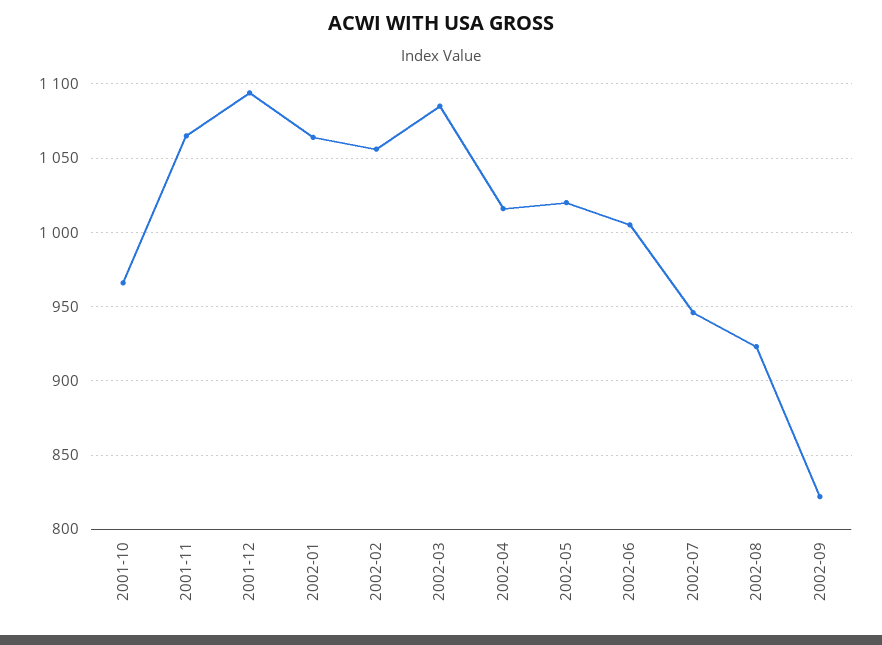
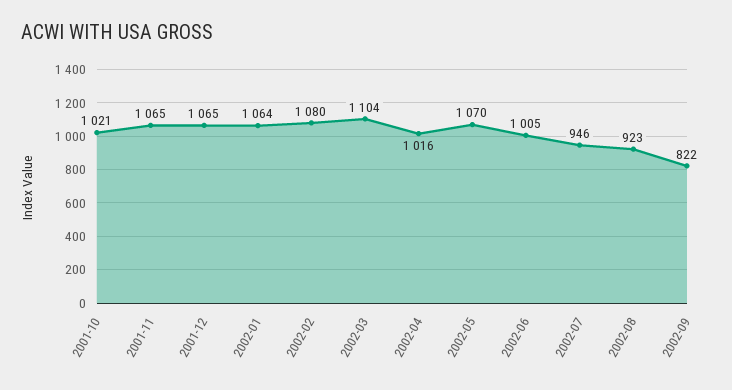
  {
-   "2001-10": 965,
+   "2001-10": 1021,
    "2001-11": 1065,
-   "2001-12": 1095,
+   "2001-12": 1065,
    "2002-01": 1064,
-   "2002-02": 1055,
+   "2002-02": 1080,
-   "2002-03": 1085,
+   "2002-03": 1104,
    "2002-04": 1016,
-   "2002-05": 1020,
+   "2002-05": 1070,
    "2002-06": 1005,
    "2002-07": 946,
    "2002-08": 923,
    "2002-09": 822
  }

